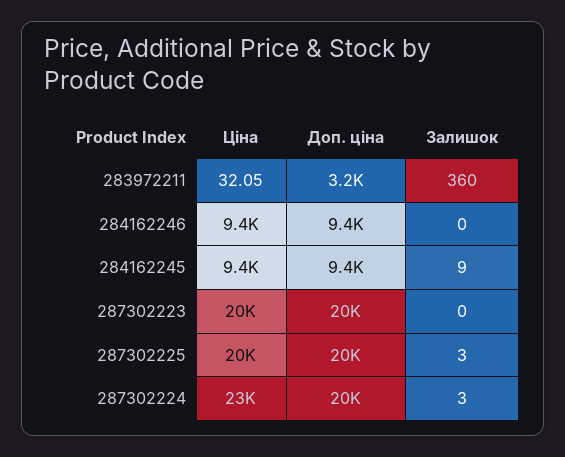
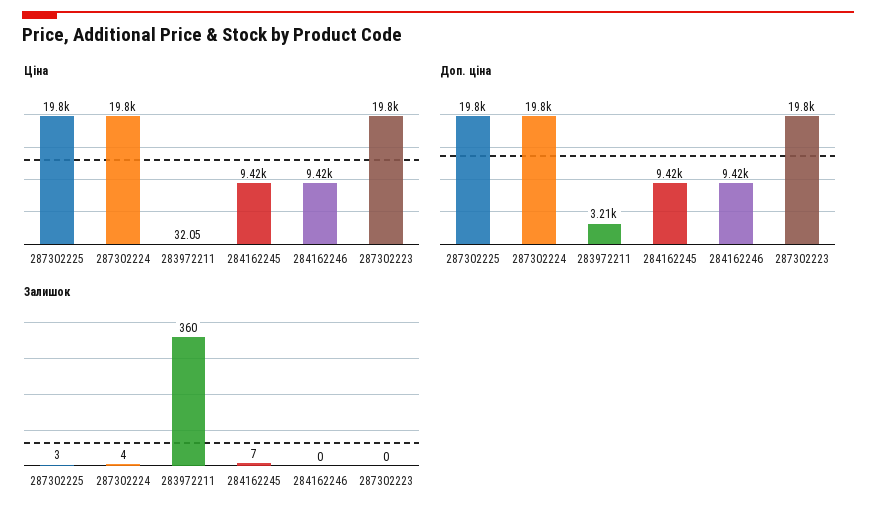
  {
    "Ціна": {
      "283972211": 32.05,
      "284162246": 9420,
      "284162245": 9420,
      "287302223": 19800,
      "287302225": 19800,
-     "287302224": 23000
+     "287302224": 19800
    },
    "Доп. ціна": {
      "283972211": 3210,
      "284162246": 9420,
      "284162245": 9420,
      "287302223": 19800,
      "287302225": 19800,
      "287302224": 19800
    },
    "Залишок": {
      "283972211": 360,
      "284162246": 0,
-     "284162245": 9,
+     "284162245": 7,
      "287302223": 0,
      "287302225": 3,
-     "287302224": 3
+     "287302224": 4
    }
  }

